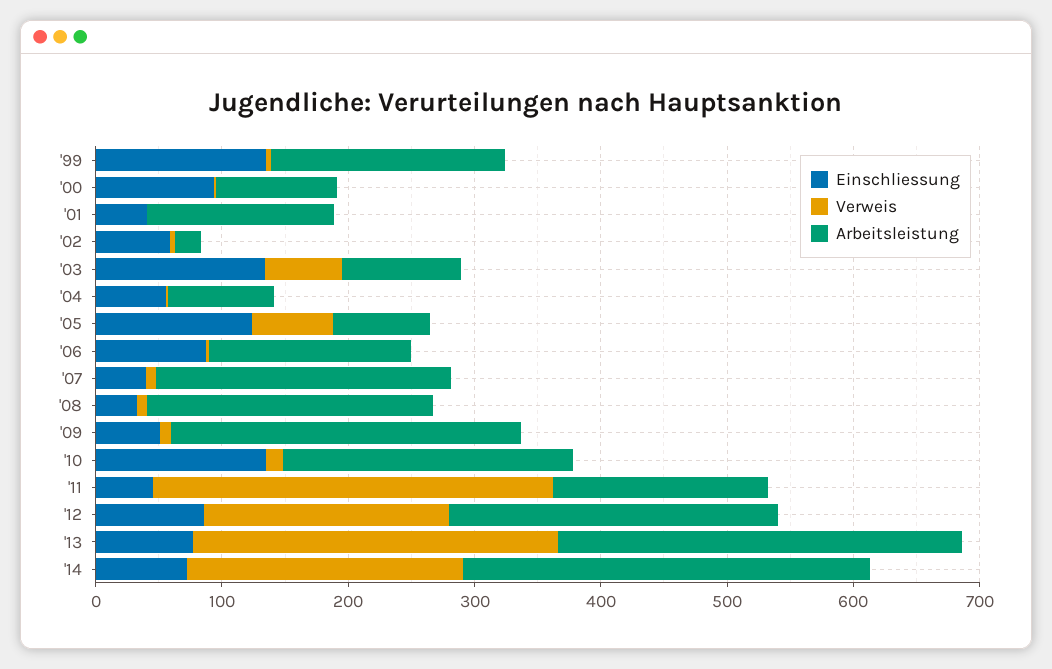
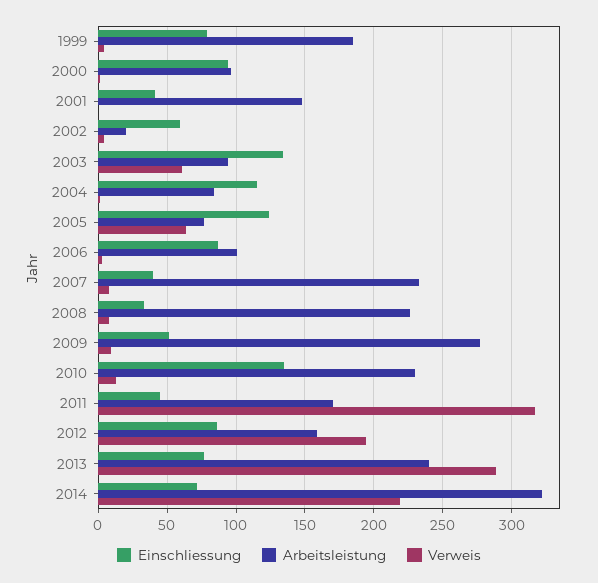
  {
    "Einschliessung": {
-     "'99": 140,
+     "'99": 80,
      "'00": 95,
      "'01": 40,
      "'02": 60,
      "'03": 135,
-     "'04": 60,
+     "'04": 115,
      "'05": 125,
      "'06": 85,
      "'07": 40,
      "'08": 35,
      "'09": 50,
      "'10": 135,
      "'11": 45,
      "'12": 85,
      "'13": 75,
      "'14": 70
    },
    "Verweis": {
      "'99": 5,
      "'00": 0,
      "'01": 0,
      "'02": 5,
      "'03": 60,
      "'04": 0,
      "'05": 65,
      "'06": 5,
      "'07": 10,
      "'08": 10,
      "'09": 10,
      "'10": 15,
      "'11": 315,
      "'12": 195,
      "'13": 290,
      "'14": 220
    },
    "Arbeitsleistung": {
      "'99": 185,
      "'00": 95,
      "'01": 150,
      "'02": 20,
      "'03": 95,
      "'04": 85,
      "'05": 75,
-     "'06": 160,
+     "'06": 100,
      "'07": 235,
      "'08": 225,
      "'09": 275,
      "'10": 230,
      "'11": 170,
-     "'12": 260,
+     "'12": 160,
-     "'13": 320,
+     "'13": 240,
      "'14": 320
    }
  }

